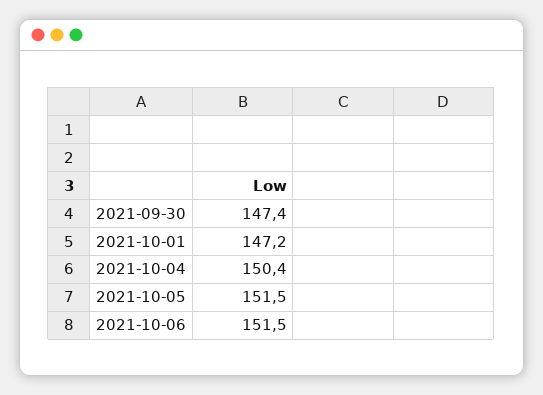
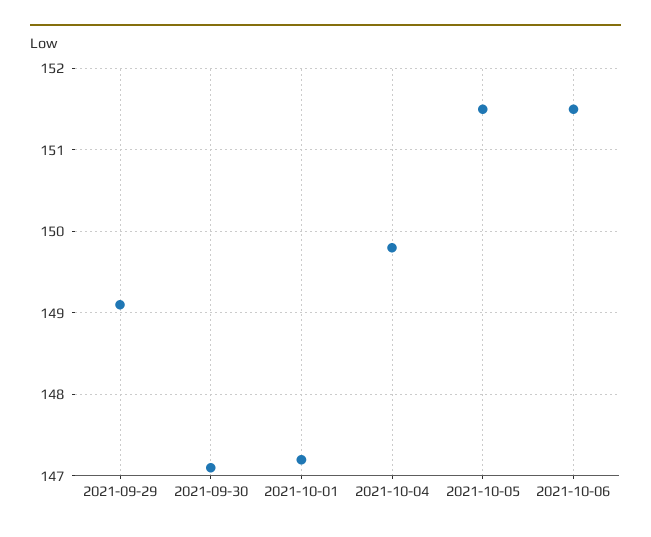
  {
-   "2021-09-30": 147.4,
+   "2021-09-30": 147.1,
    "2021-10-01": 147.2,
-   "2021-10-04": 150.4,
+   "2021-10-04": 149.8,
    "2021-10-05": 151.5,
-   "2021-10-06": 151.5
+   "2021-10-06": 151.5,
+   "2021-09-29": 149.1
  }

